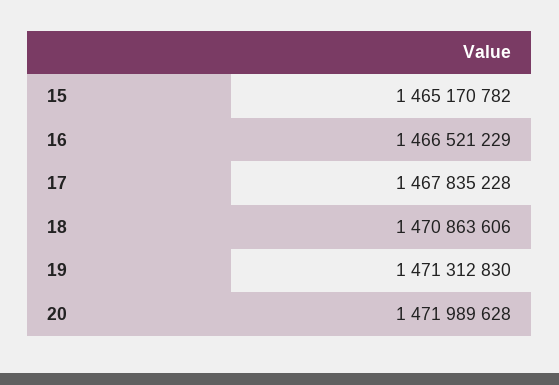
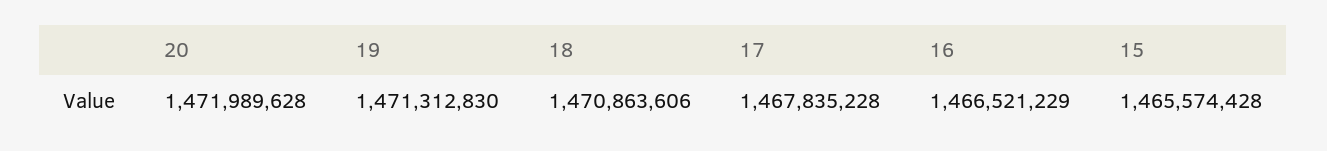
  {
-   "15": 1465170782,
+   "15": 1465574428,
    "16": 1466521229,
    "17": 1467835228,
    "18": 1470863606,
    "19": 1471312830,
    "20": 1471989628
  }

